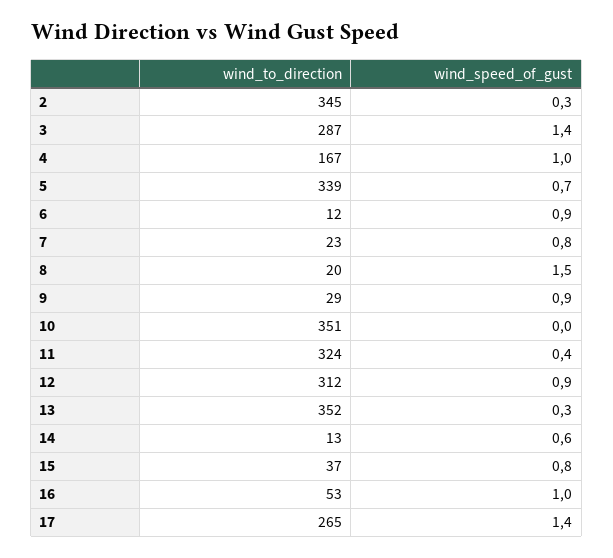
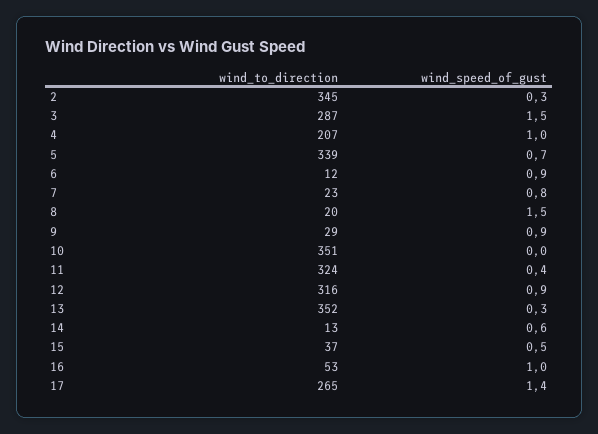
  {
    "wind_to_direction": {
      "2": 345,
      "3": 287,
-     "4": 167,
+     "4": 207,
      "5": 339,
      "6": 12,
      "7": 23,
      "8": 20,
      "9": 29,
      "10": 351,
      "11": 324,
-     "12": 312,
+     "12": 316,
      "13": 352,
      "14": 13,
      "15": 37,
      "16": 53,
      "17": 265
    },
    "wind_speed_of_gust": {
      "2": 0.3,
-     "3": 1.4,
+     "3": 1.5,
      "4": 1,
      "5": 0.7,
      "6": 0.9,
      "7": 0.8,
      "8": 1.5,
      "9": 0.9,
      "10": 0,
      "11": 0.4,
      "12": 0.9,
      "13": 0.3,
      "14": 0.6,
-     "15": 0.8,
+     "15": 0.5,
      "16": 1,
      "17": 1.4
    }
  }

